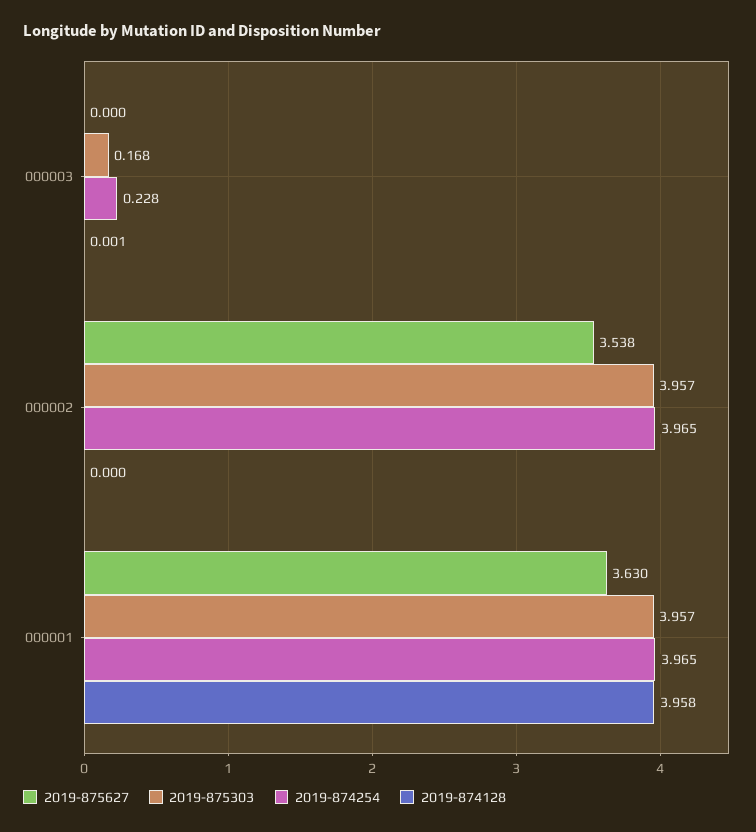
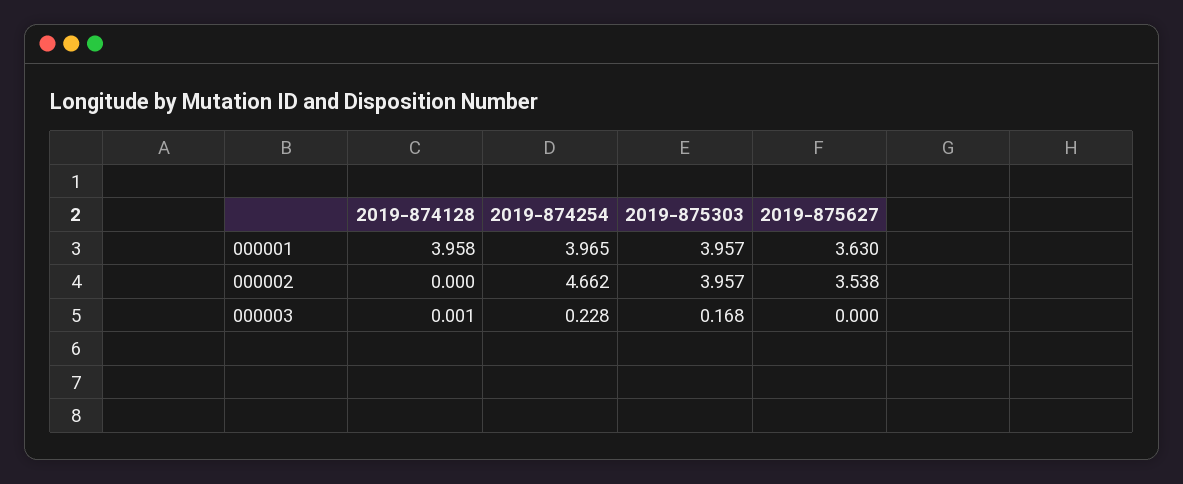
  {
    "2019-875627": {
      "000003": 0,
      "000002": 3.538,
      "000001": 3.63
    },
    "2019-875303": {
      "000003": 0.168,
      "000002": 3.957,
      "000001": 3.957
    },
    "2019-874254": {
      "000003": 0.228,
-     "000002": 3.965,
+     "000002": 4.662,
      "000001": 3.965
    },
    "2019-874128": {
      "000003": 0.001,
      "000002": 0,
      "000001": 3.958
    }
  }

